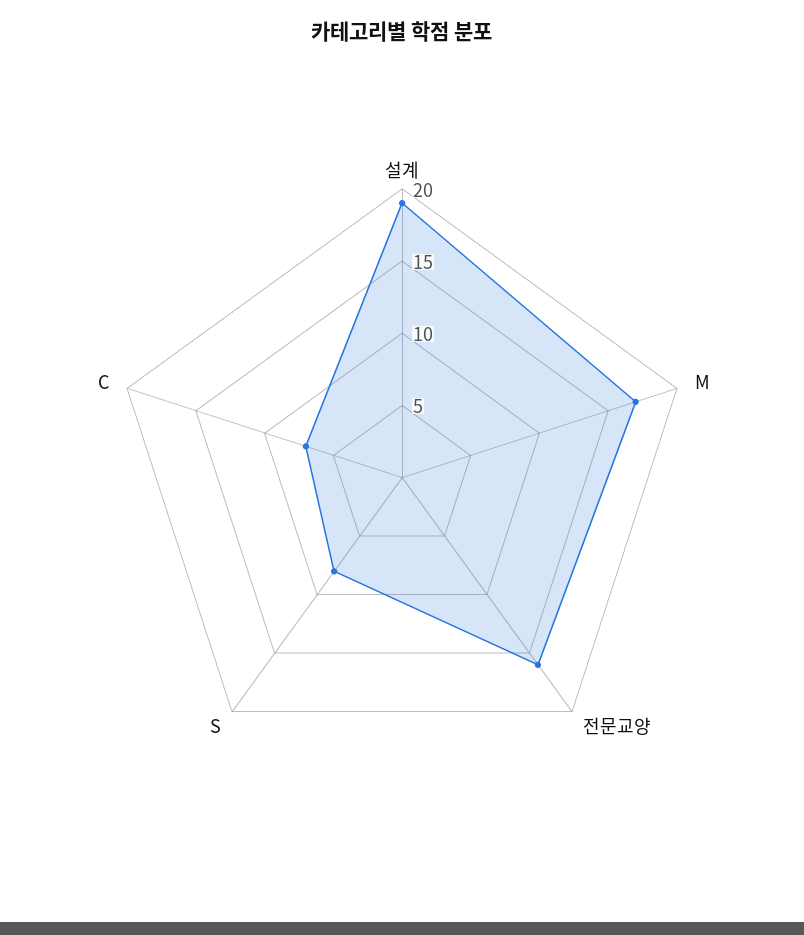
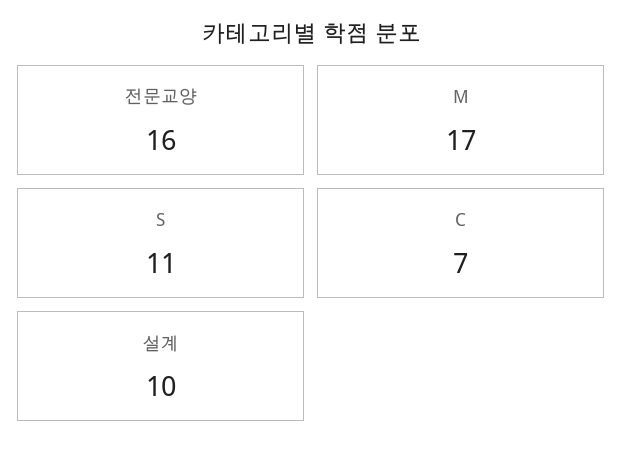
  {
-   "설계": 19,
+   "설계": 10,
    "M": 17,
    "전문교양": 16,
-   "S": 8,
+   "S": 11,
    "C": 7
  }

